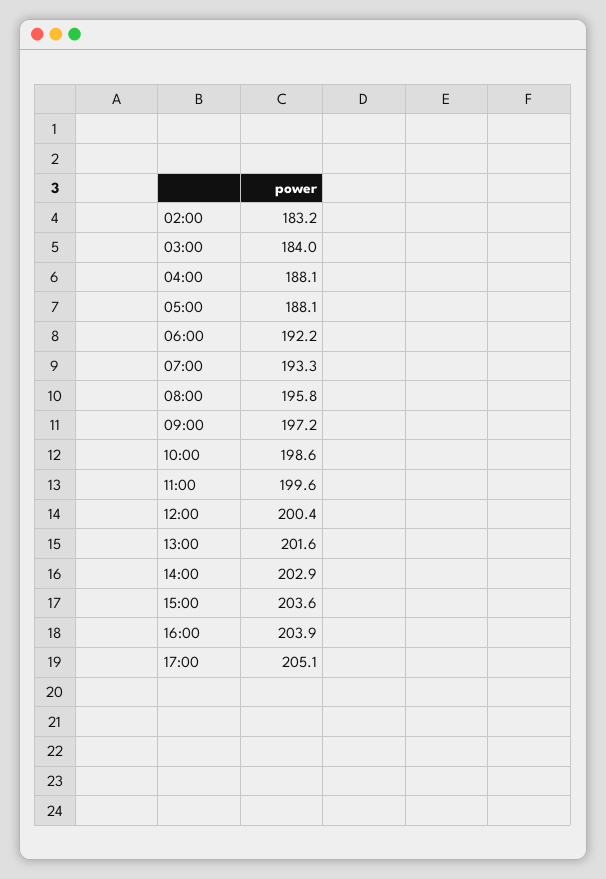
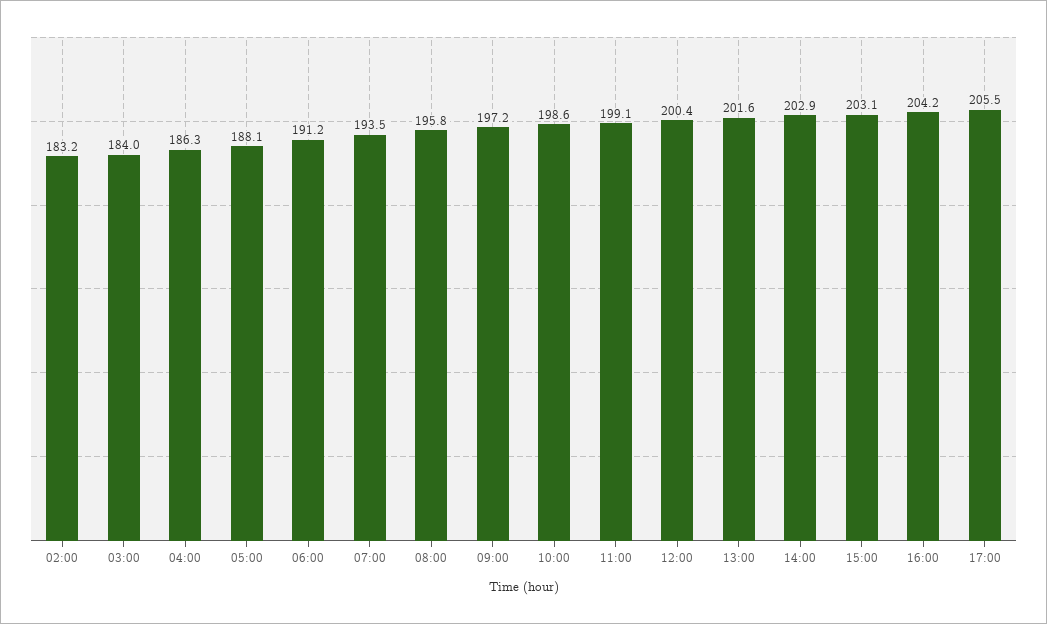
  {
    "02:00": 183.2,
    "03:00": 184,
-   "04:00": 188.1,
+   "04:00": 186.3,
    "05:00": 188.1,
-   "06:00": 192.2,
+   "06:00": 191.2,
-   "07:00": 193.3,
+   "07:00": 193.5,
    "08:00": 195.8,
    "09:00": 197.2,
    "10:00": 198.6,
-   "11:00": 199.6,
+   "11:00": 199.1,
    "12:00": 200.4,
    "13:00": 201.6,
    "14:00": 202.9,
-   "15:00": 203.6,
+   "15:00": 203.1,
-   "16:00": 203.9,
+   "16:00": 204.2,
-   "17:00": 205.1
+   "17:00": 205.5
  }

